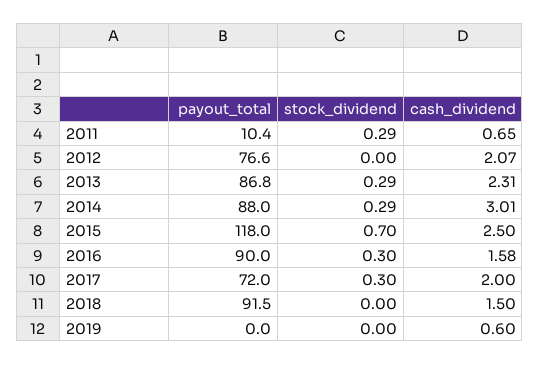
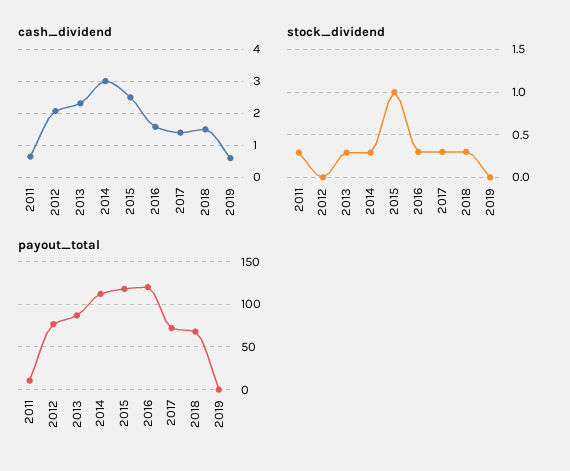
  {
    "payout_total": {
      "2011": 10.4,
      "2012": 76.6,
      "2013": 86.8,
-     "2014": 88,
+     "2014": 110,
      "2015": 118,
-     "2016": 90,
+     "2016": 120,
      "2017": 72,
-     "2018": 91.5,
+     "2018": 70,
      "2019": 0
    },
    "stock_dividend": {
      "2011": 0.29,
      "2012": 0,
      "2013": 0.29,
      "2014": 0.29,
-     "2015": 0.7,
+     "2015": 1,
      "2016": 0.3,
      "2017": 0.3,
-     "2018": 0,
+     "2018": 0.3,
      "2019": 0
    },
    "cash_dividend": {
      "2011": 0.65,
      "2012": 2.07,
      "2013": 2.31,
      "2014": 3.01,
      "2015": 2.5,
      "2016": 1.58,
-     "2017": 2,
+     "2017": 1.4,
      "2018": 1.5,
      "2019": 0.6
    }
  }

